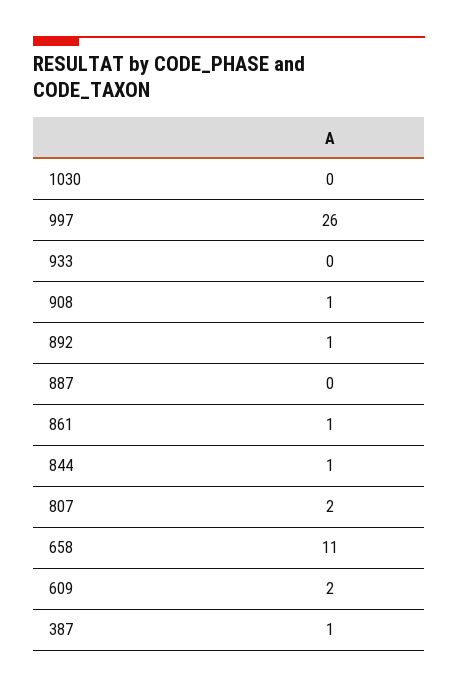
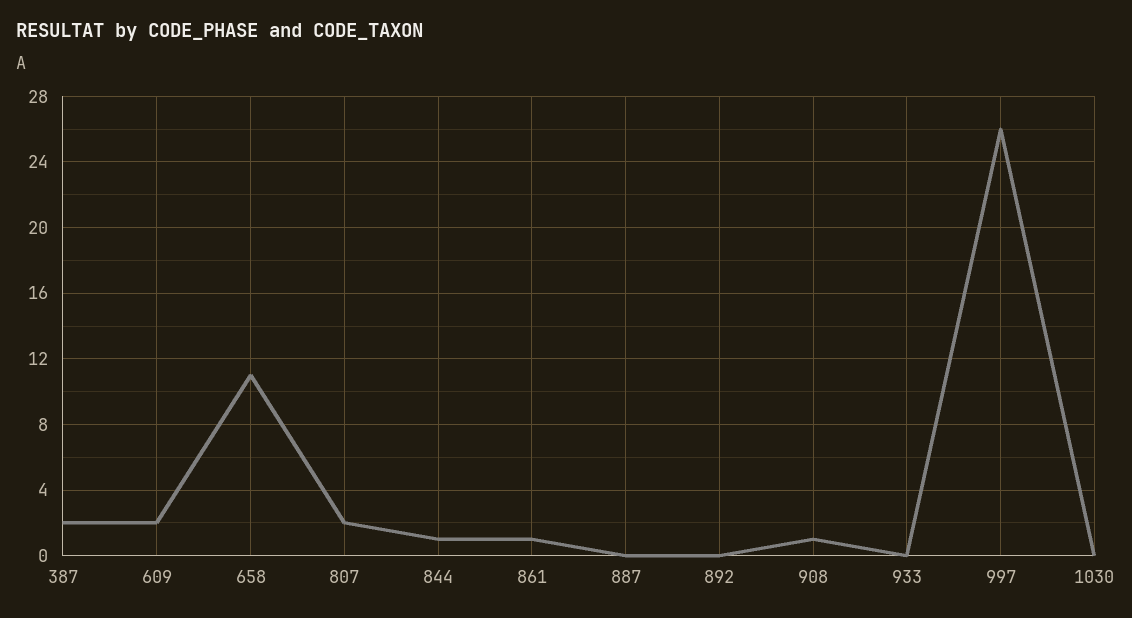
  {
    "1030": 0,
    "997": 26,
    "933": 0,
    "908": 1,
-   "892": 1,
+   "892": 0,
    "887": 0,
    "861": 1,
    "844": 1,
    "807": 2,
    "658": 11,
    "609": 2,
-   "387": 1
+   "387": 2
  }

